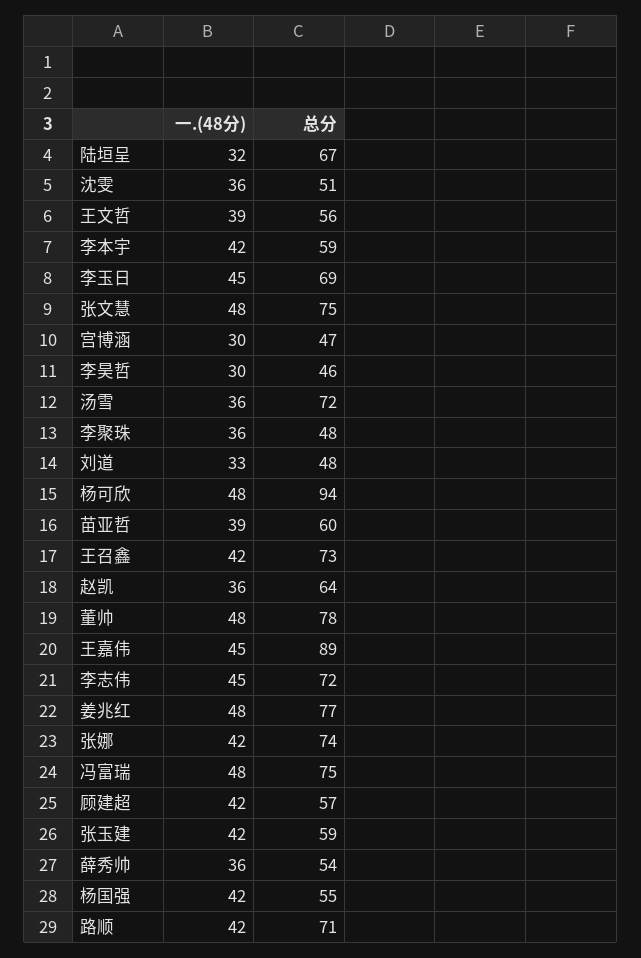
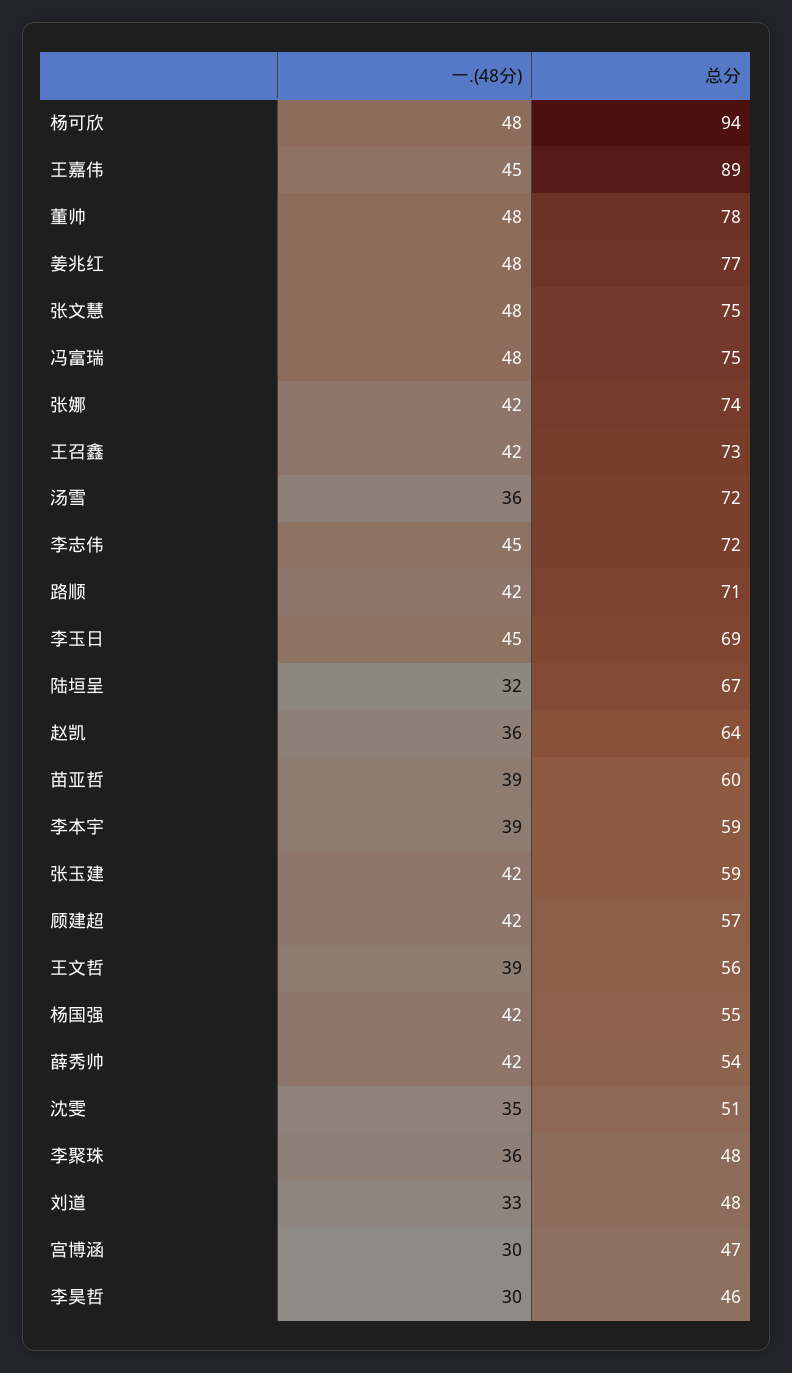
  {
    "一.(48分)": {
      "陆垣呈": 32,
-     "沈雯": 36,
+     "沈雯": 35,
      "王文哲": 39,
-     "李本宇": 42,
+     "李本宇": 39,
      "李玉日": 45,
      "张文慧": 48,
      "宫博涵": 30,
      "李昊哲": 30,
      "汤雪": 36,
      "李聚珠": 36,
      "刘道": 33,
      "杨可欣": 48,
      "苗亚哲": 39,
      "王召鑫": 42,
      "赵凯": 36,
      "董帅": 48,
      "王嘉伟": 45,
      "李志伟": 45,
      "姜兆红": 48,
      "张娜": 42,
      "冯富瑞": 48,
      "顾建超": 42,
      "张玉建": 42,
-     "薛秀帅": 36,
+     "薛秀帅": 42,
      "杨国强": 42,
      "路顺": 42
    },
    "总分": {
      "陆垣呈": 67,
      "沈雯": 51,
      "王文哲": 56,
      "李本宇": 59,
      "李玉日": 69,
      "张文慧": 75,
      "宫博涵": 47,
      "李昊哲": 46,
      "汤雪": 72,
      "李聚珠": 48,
      "刘道": 48,
      "杨可欣": 94,
      "苗亚哲": 60,
      "王召鑫": 73,
      "赵凯": 64,
      "董帅": 78,
      "王嘉伟": 89,
      "李志伟": 72,
      "姜兆红": 77,
      "张娜": 74,
      "冯富瑞": 75,
      "顾建超": 57,
      "张玉建": 59,
      "薛秀帅": 54,
      "杨国强": 55,
      "路顺": 71
    }
  }

